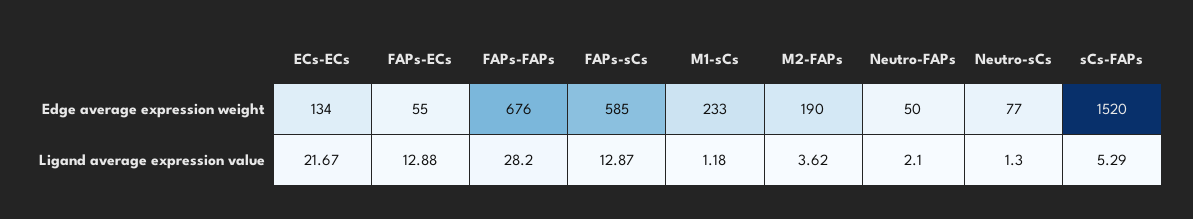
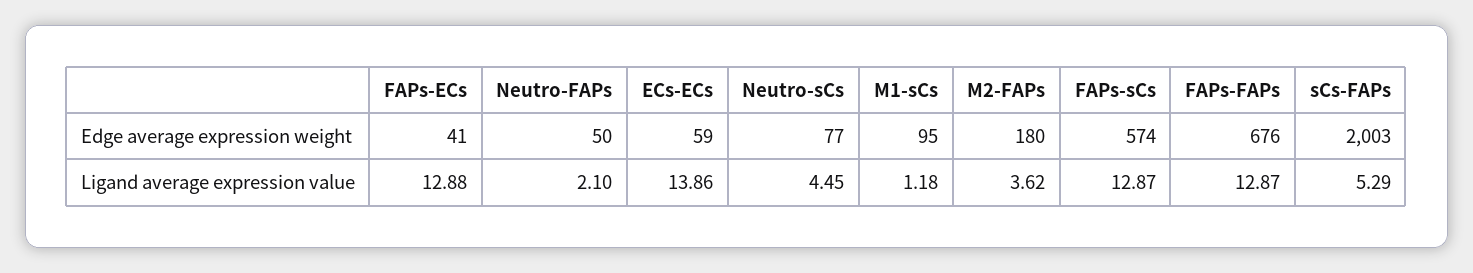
  {
    "ECs-ECs": {
-     "Edge average expression weight": 134,
+     "Edge average expression weight": 59,
-     "Ligand average expression value": 21.67
+     "Ligand average expression value": 13.86
    },
    "FAPs-ECs": {
-     "Edge average expression weight": 55,
+     "Edge average expression weight": 41,
      "Ligand average expression value": 12.88
    },
    "FAPs-FAPs": {
      "Edge average expression weight": 676,
-     "Ligand average expression value": 28.2
+     "Ligand average expression value": 12.87
    },
    "FAPs-sCs": {
-     "Edge average expression weight": 585,
+     "Edge average expression weight": 574,
      "Ligand average expression value": 12.87
    },
    "M1-sCs": {
-     "Edge average expression weight": 233,
+     "Edge average expression weight": 95,
      "Ligand average expression value": 1.18
    },
    "M2-FAPs": {
-     "Edge average expression weight": 190,
+     "Edge average expression weight": 180,
      "Ligand average expression value": 3.62
    },
    "Neutro-FAPs": {
      "Edge average expression weight": 50,
      "Ligand average expression value": 2.1
    },
    "Neutro-sCs": {
      "Edge average expression weight": 77,
-     "Ligand average expression value": 1.3
+     "Ligand average expression value": 4.45
    },
    "sCs-FAPs": {
-     "Edge average expression weight": 1520,
+     "Edge average expression weight": 2003,
      "Ligand average expression value": 5.29
    }
  }

